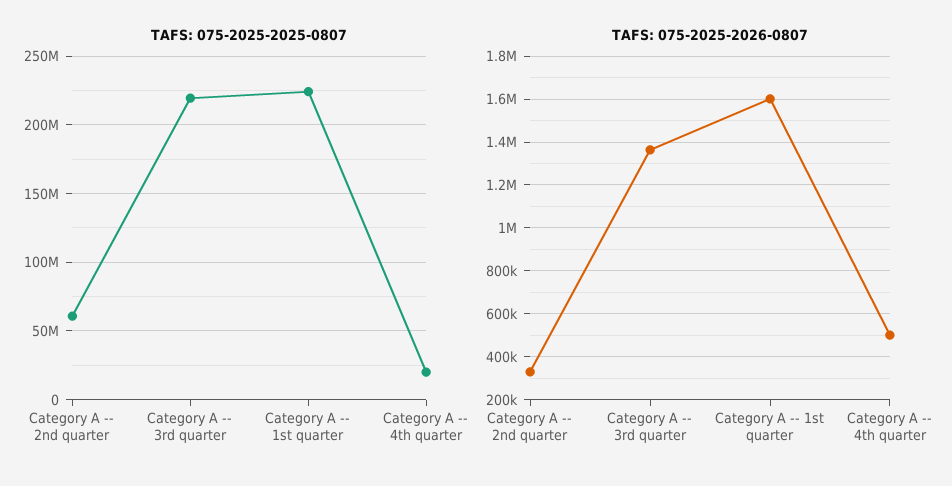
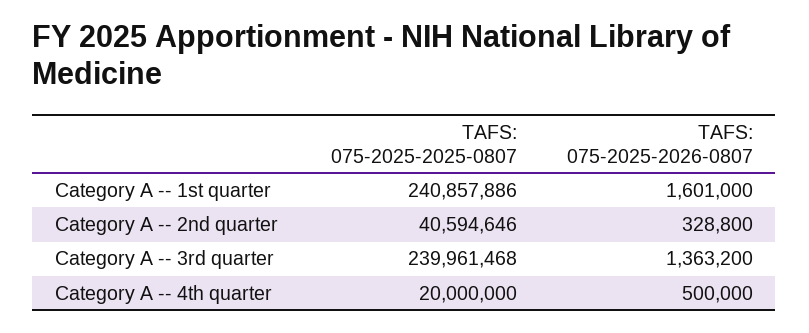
  {
    "TAFS: 075-2025-2025-0807": {
-     "Category A -- 2nd quarter": 60000000,
+     "Category A -- 2nd quarter": 40594646,
-     "Category A -- 3rd quarter": 220000000,
+     "Category A -- 3rd quarter": 239961468,
-     "Category A -- 1st quarter": 225000000,
+     "Category A -- 1st quarter": 240857886,
      "Category A -- 4th quarter": 20000000
    },
    "TAFS: 075-2025-2026-0807": {
      "Category A -- 2nd quarter": 328800,
      "Category A -- 3rd quarter": 1363200,
      "Category A -- 1st quarter": 1601000,
      "Category A -- 4th quarter": 500000
    }
  }

